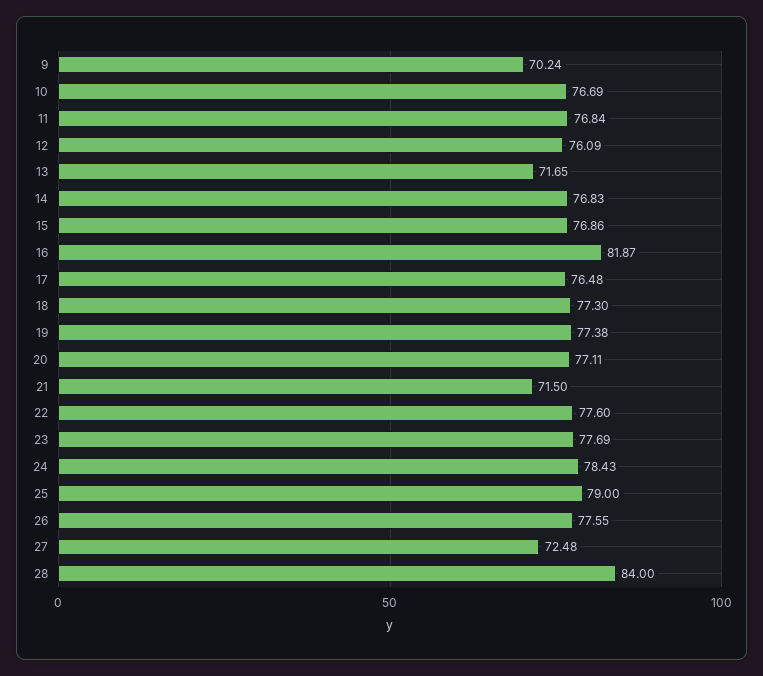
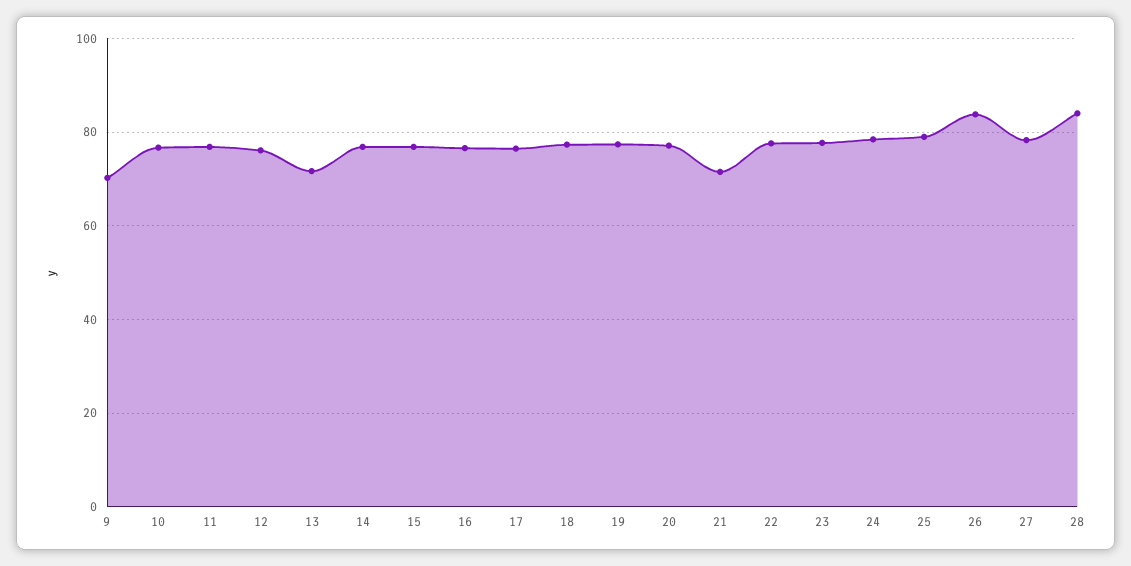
  {
    "9": 70.24,
    "10": 76.69,
    "11": 76.84,
    "12": 76.09,
    "13": 71.65,
    "14": 76.83,
    "15": 76.86,
-   "16": 81.87,
+   "16": 76,
    "17": 76.48,
    "18": 77.3,
    "19": 77.38,
    "20": 77.11,
    "21": 71.5,
    "22": 77.6,
    "23": 77.69,
    "24": 78.43,
    "25": 79,
-   "26": 77.55,
+   "26": 84,
-   "27": 72.48,
+   "27": 78,
    "28": 84
  }

